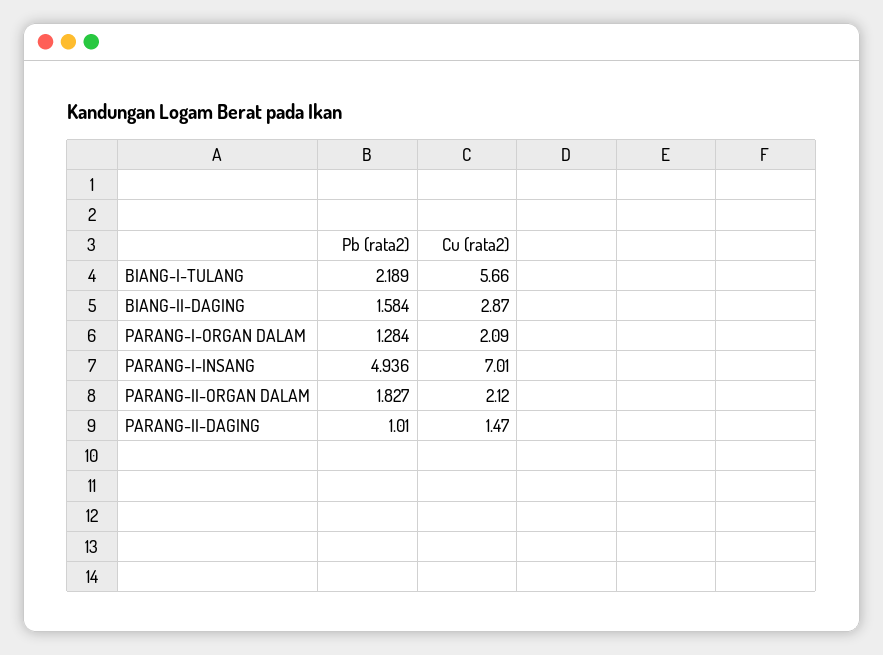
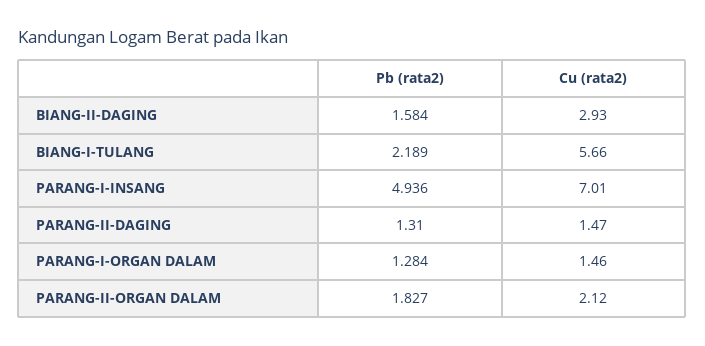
  {
    "Pb (rata2)": {
      "BIANG-I-TULANG": 2.189,
      "BIANG-II-DAGING": 1.584,
      "PARANG-I-ORGAN DALAM": 1.284,
      "PARANG-I-INSANG": 4.936,
      "PARANG-II-ORGAN DALAM": 1.827,
-     "PARANG-II-DAGING": 1.01
+     "PARANG-II-DAGING": 1.31
    },
    "Cu (rata2)": {
      "BIANG-I-TULANG": 5.66,
-     "BIANG-II-DAGING": 2.87,
+     "BIANG-II-DAGING": 2.93,
-     "PARANG-I-ORGAN DALAM": 2.09,
+     "PARANG-I-ORGAN DALAM": 1.46,
      "PARANG-I-INSANG": 7.01,
      "PARANG-II-ORGAN DALAM": 2.12,
      "PARANG-II-DAGING": 1.47
    }
  }

